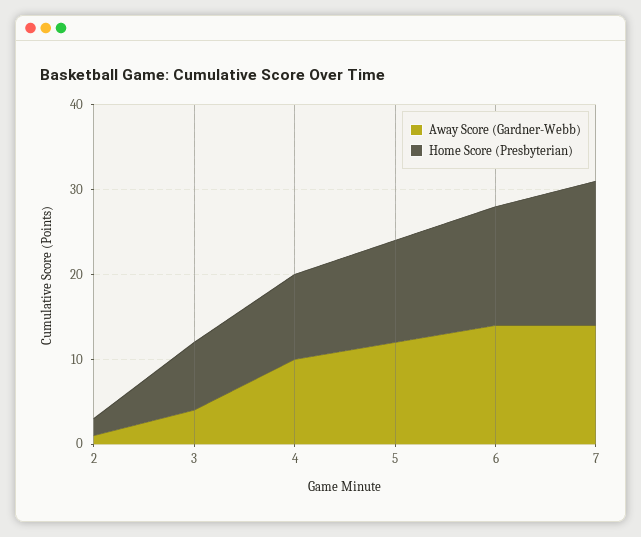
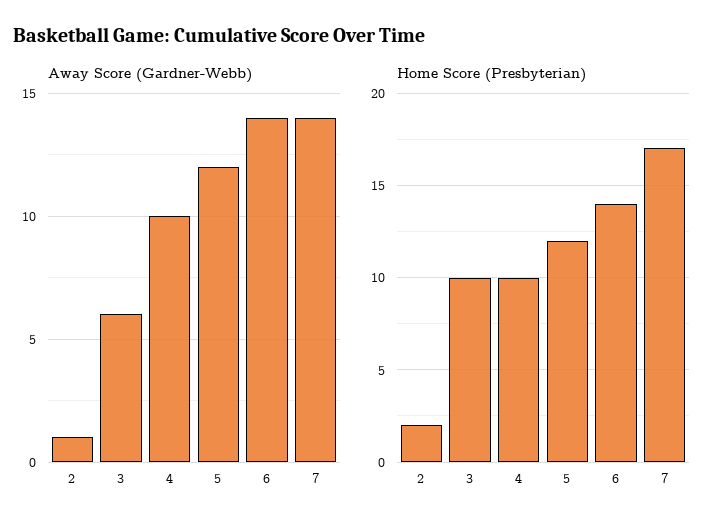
  {
    "Away Score (Gardner-Webb)": {
      "2": 1,
-     "3": 4,
+     "3": 6,
      "4": 10,
      "5": 12,
      "6": 14,
      "7": 14
    },
    "Home Score (Presbyterian)": {
      "2": 2,
-     "3": 8,
+     "3": 10,
      "4": 10,
      "5": 12,
      "6": 14,
      "7": 17
    }
  }

